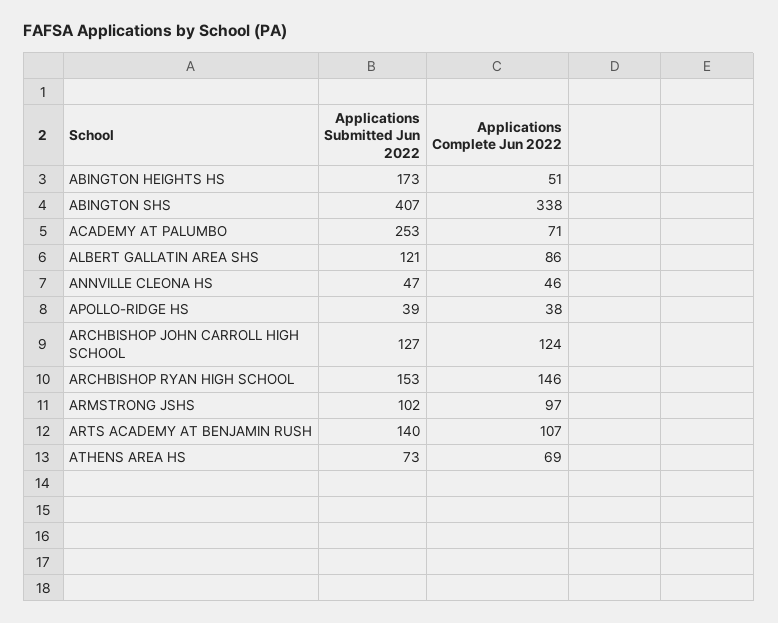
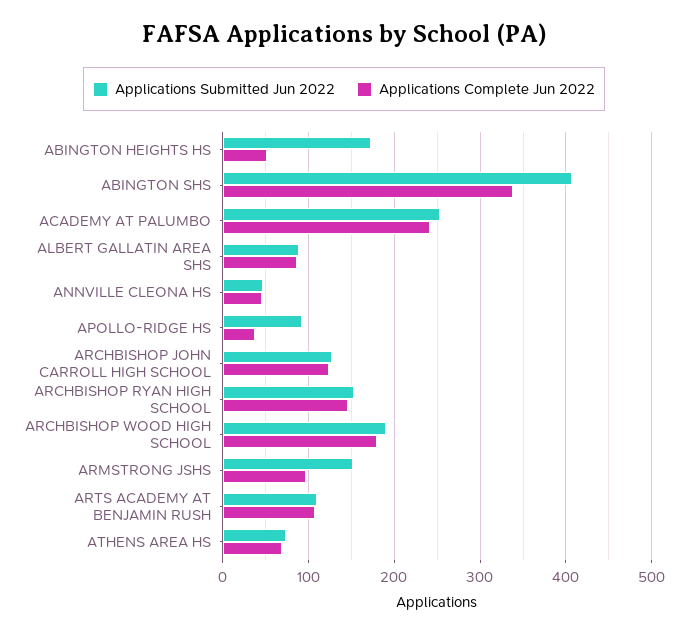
  {
    "Applications Submitted Jun 2022": {
      "ABINGTON HEIGHTS HS": 173,
      "ABINGTON SHS": 407,
      "ACADEMY AT PALUMBO": 253,
-     "ALBERT GALLATIN AREA SHS": 121,
+     "ALBERT GALLATIN AREA SHS": 90,
      "ANNVILLE CLEONA HS": 47,
-     "APOLLO-RIDGE HS": 39,
+     "APOLLO-RIDGE HS": 90,
      "ARCHBISHOP JOHN CARROLL HIGH SCHOOL": 127,
      "ARCHBISHOP RYAN HIGH SCHOOL": 153,
-     "ARMSTRONG JSHS": 102,
+     "ARMSTRONG JSHS": 150,
-     "ARTS ACADEMY AT BENJAMIN RUSH": 140,
+     "ARTS ACADEMY AT BENJAMIN RUSH": 110,
-     "ATHENS AREA HS": 73
+     "ATHENS AREA HS": 73,
+     "ARCHBISHOP WOOD HIGH SCHOOL": 190
    },
    "Applications Complete Jun 2022": {
      "ABINGTON HEIGHTS HS": 51,
      "ABINGTON SHS": 338,
-     "ACADEMY AT PALUMBO": 71,
+     "ACADEMY AT PALUMBO": 240,
      "ALBERT GALLATIN AREA SHS": 86,
      "ANNVILLE CLEONA HS": 46,
      "APOLLO-RIDGE HS": 38,
      "ARCHBISHOP JOHN CARROLL HIGH SCHOOL": 124,
      "ARCHBISHOP RYAN HIGH SCHOOL": 146,
      "ARMSTRONG JSHS": 97,
      "ARTS ACADEMY AT BENJAMIN RUSH": 107,
-     "ATHENS AREA HS": 69
+     "ATHENS AREA HS": 69,
+     "ARCHBISHOP WOOD HIGH SCHOOL": 180
    }
  }

